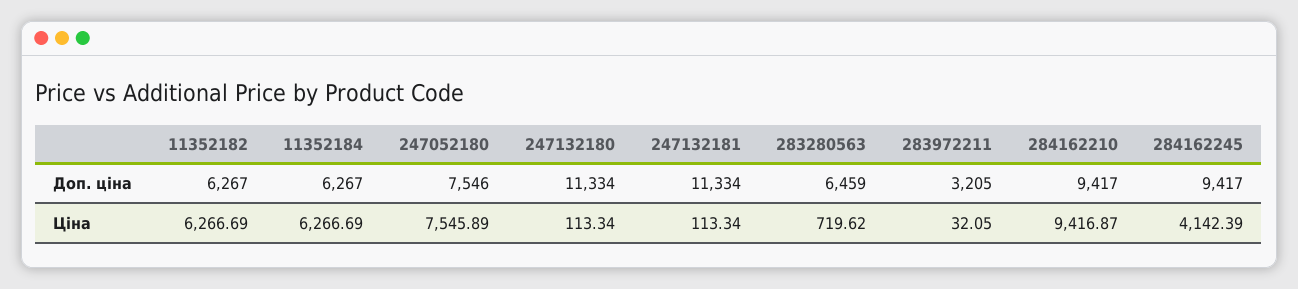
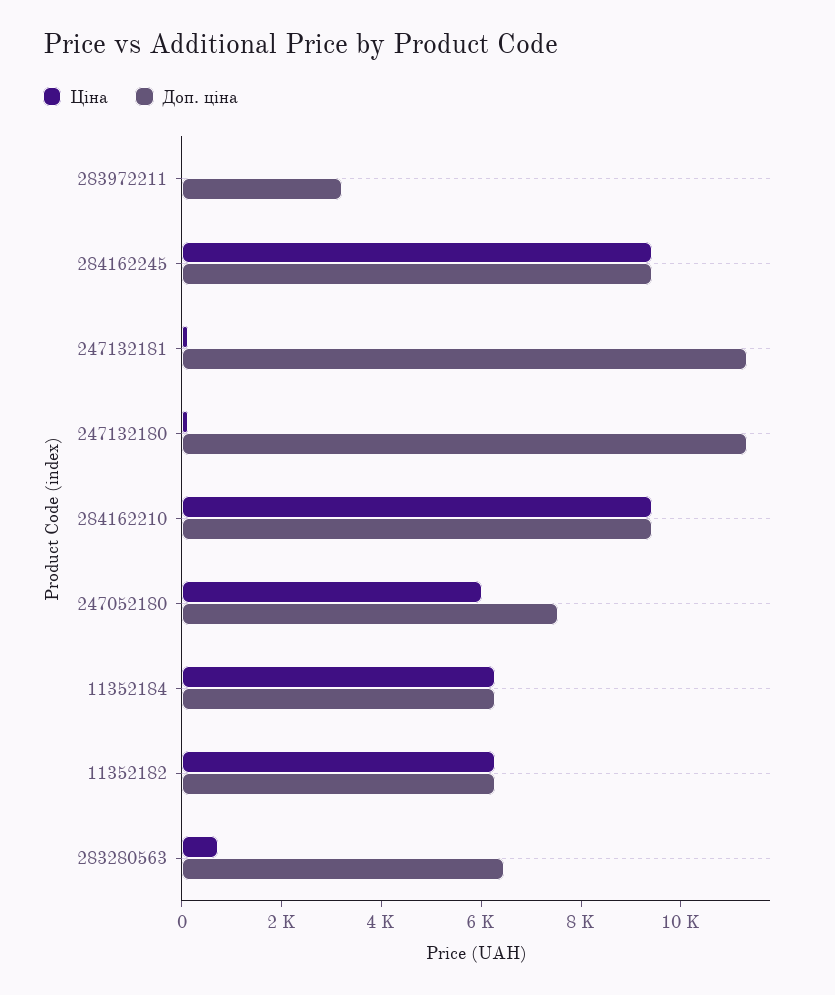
  {
    "Доп. ціна": {
      "11352182": 6267,
      "11352184": 6267,
      "247052180": 7546,
      "247132180": 11334,
      "247132181": 11334,
      "283280563": 6459,
      "283972211": 3205,
      "284162210": 9417,
      "284162245": 9417
    },
    "Ціна": {
      "11352182": 6266.69,
      "11352184": 6266.69,
-     "247052180": 7545.89,
+     "247052180": 6000,
      "247132180": 113.34,
      "247132181": 113.34,
      "283280563": 719.62,
      "283972211": 32.05,
      "284162210": 9416.87,
-     "284162245": 4142.39
+     "284162245": 9500
    }
  }

